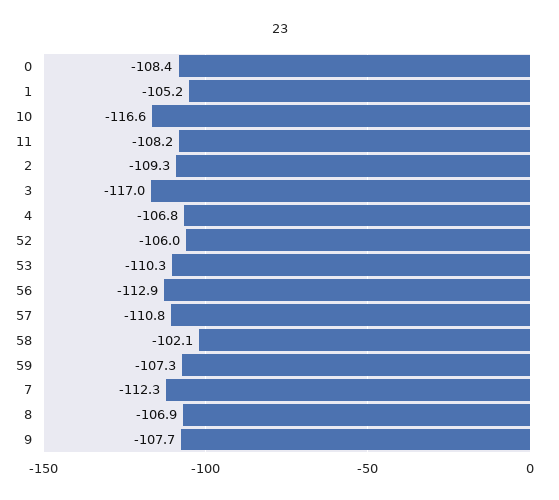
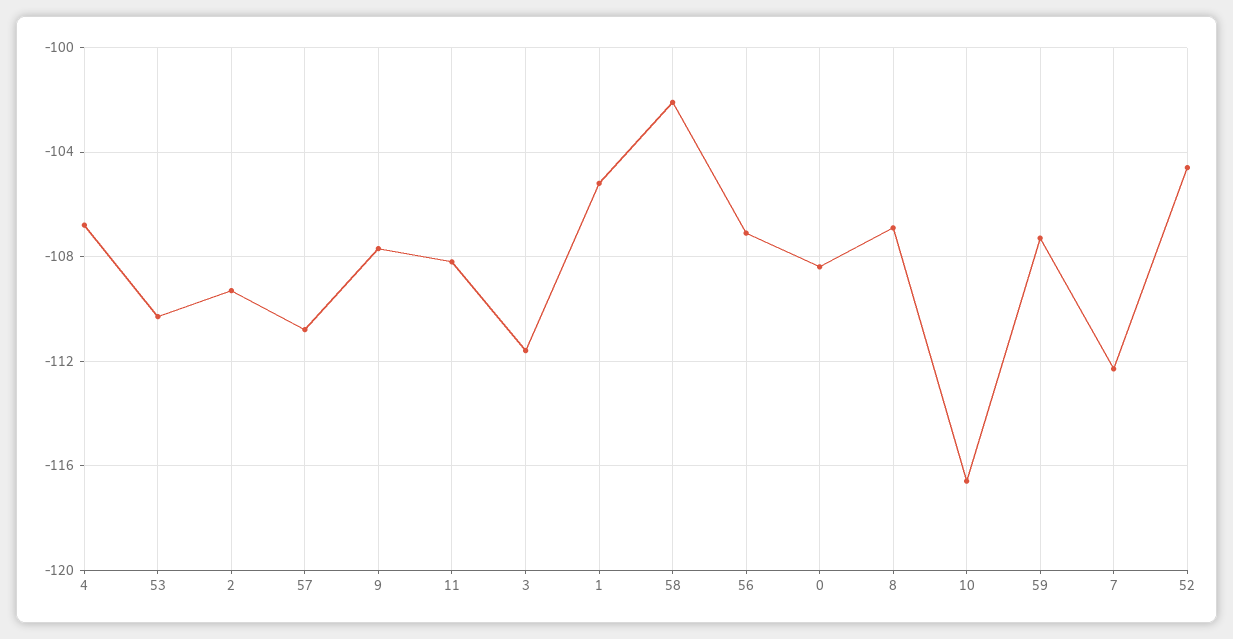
  {
    "0": -108.4,
    "1": -105.2,
    "10": -116.6,
    "11": -108.2,
    "2": -109.3,
-   "3": -117,
+   "3": -111.5,
    "4": -106.8,
-   "52": -106,
+   "52": -104.5,
    "53": -110.3,
-   "56": -112.9,
+   "56": -107,
    "57": -110.8,
    "58": -102.1,
    "59": -107.3,
    "7": -112.3,
    "8": -106.9,
    "9": -107.7
  }

